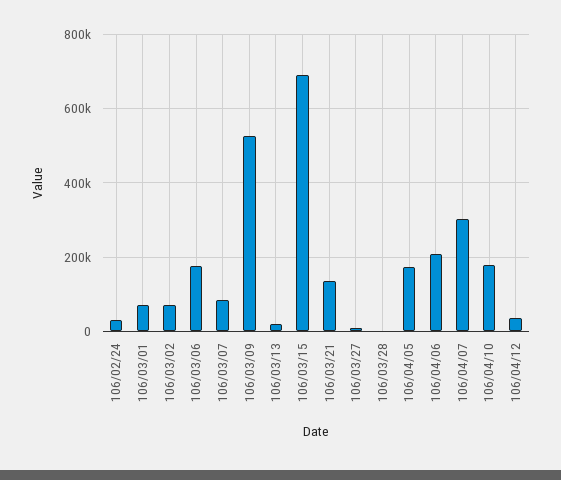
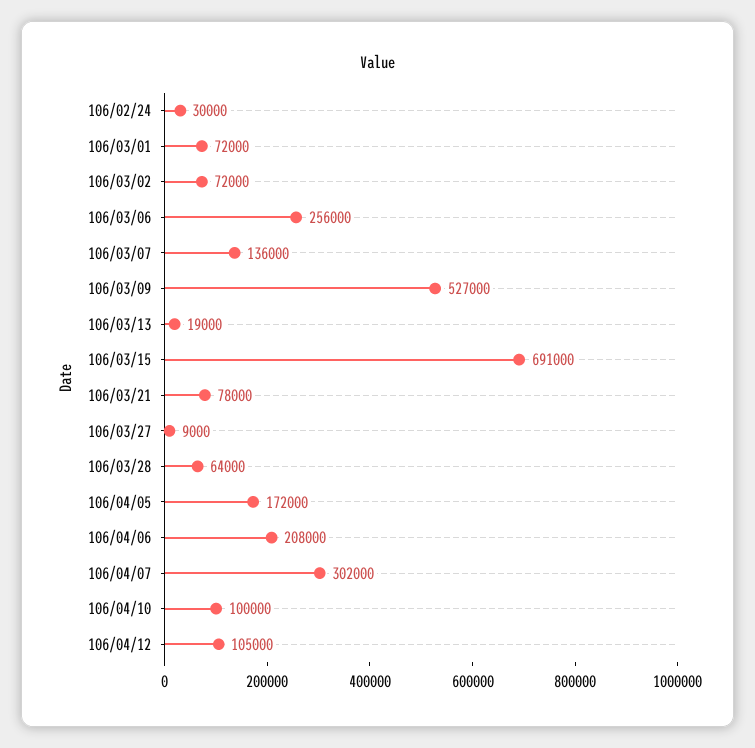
  {
    "106/02/24": 30000,
    "106/03/01": 72000,
    "106/03/02": 72000,
-   "106/03/06": 180000,
+   "106/03/06": 256000,
-   "106/03/07": 80000,
+   "106/03/07": 136000,
    "106/03/09": 527000,
    "106/03/13": 19000,
    "106/03/15": 691000,
-   "106/03/21": 140000,
+   "106/03/21": 78000,
    "106/03/27": 9000,
-   "106/03/28": 0,
+   "106/03/28": 64000,
    "106/04/05": 172000,
    "106/04/06": 208000,
    "106/04/07": 302000,
-   "106/04/10": 180000,
+   "106/04/10": 100000,
-   "106/04/12": 40000
+   "106/04/12": 105000
  }

